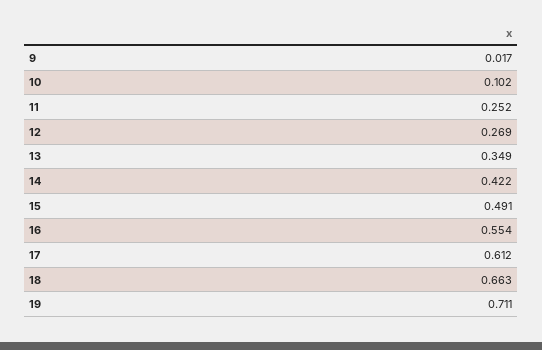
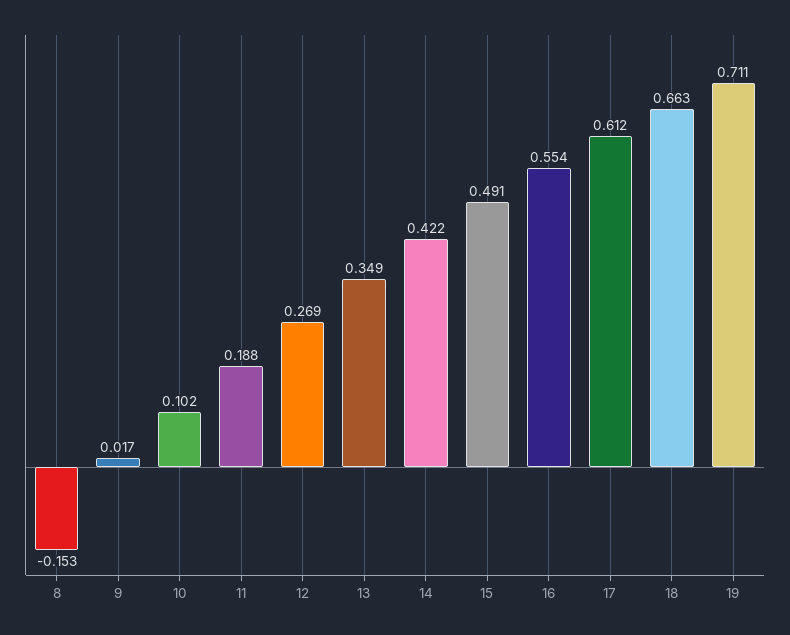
  {
    "9": 0.017,
    "10": 0.102,
-   "11": 0.252,
+   "11": 0.188,
    "12": 0.269,
    "13": 0.349,
    "14": 0.422,
    "15": 0.491,
    "16": 0.554,
    "17": 0.612,
    "18": 0.663,
-   "19": 0.711
+   "19": 0.711,
+   "8": -0.153
  }

